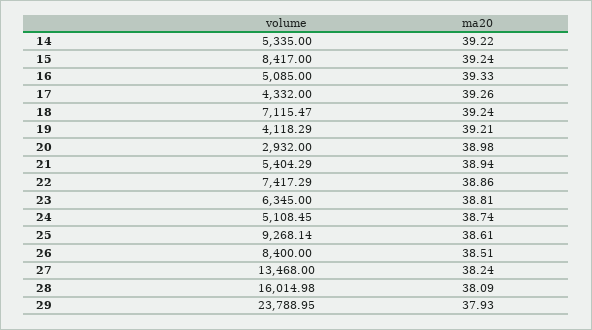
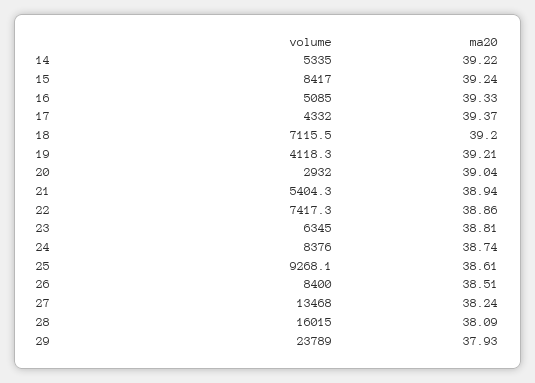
  {
    "volume": {
      "14": 5335,
      "15": 8417,
      "16": 5085,
      "17": 4332,
      "18": 7115.47,
      "19": 4118.29,
      "20": 2932,
      "21": 5404.29,
      "22": 7417.29,
      "23": 6345,
-     "24": 5108.45,
+     "24": 8376,
      "25": 9268.14,
      "26": 8400,
      "27": 13468,
      "28": 16014.98,
      "29": 23788.95
    },
    "ma20": {
      "14": 39.22,
      "15": 39.24,
      "16": 39.33,
-     "17": 39.26,
+     "17": 39.37,
-     "18": 39.24,
+     "18": 39.2,
      "19": 39.21,
-     "20": 38.98,
+     "20": 39.04,
      "21": 38.94,
      "22": 38.86,
      "23": 38.81,
      "24": 38.74,
      "25": 38.61,
      "26": 38.51,
      "27": 38.24,
      "28": 38.09,
      "29": 37.93
    }
  }

